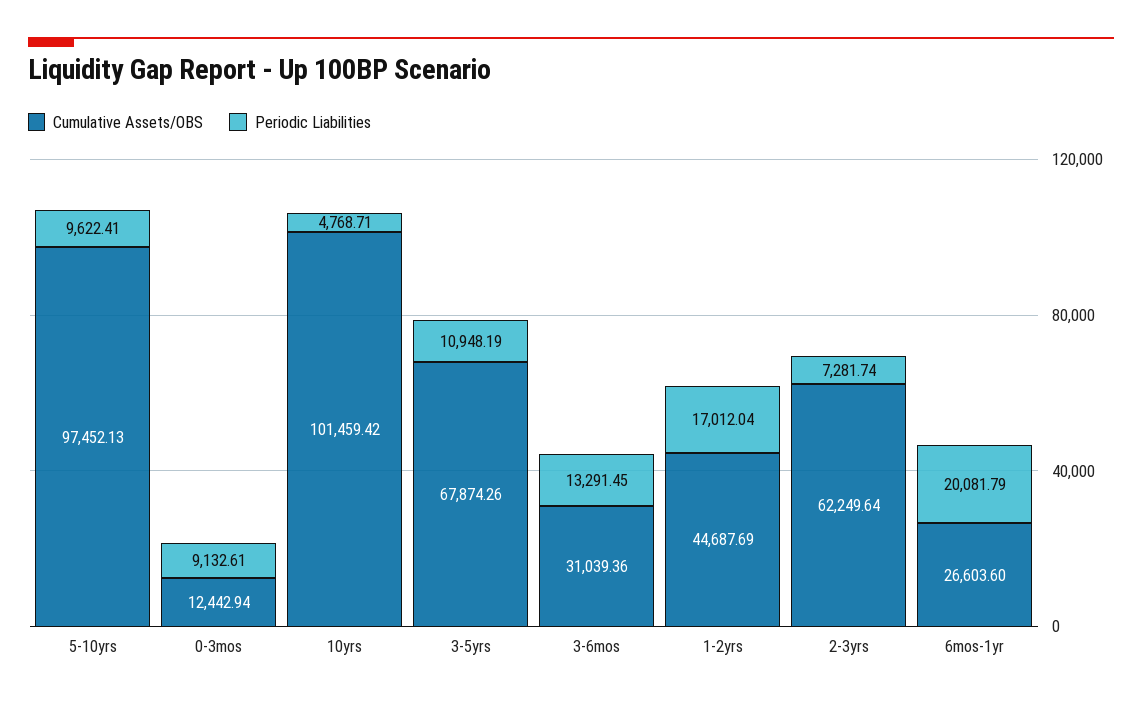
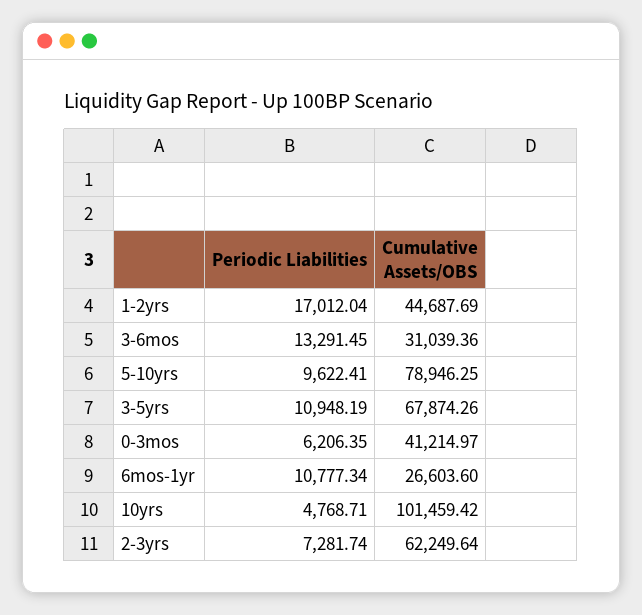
  {
    "Cumulative Assets/OBS": {
-     "5-10yrs": 97452.13,
+     "5-10yrs": 78946.25,
-     "0-3mos": 12442.94,
+     "0-3mos": 41214.97,
      "10yrs": 101459.42,
      "3-5yrs": 67874.26,
      "3-6mos": 31039.36,
      "1-2yrs": 44687.69,
      "2-3yrs": 62249.64,
      "6mos-1yr": 26603.6
    },
    "Periodic Liabilities": {
      "5-10yrs": 9622.41,
-     "0-3mos": 9132.61,
+     "0-3mos": 6206.35,
      "10yrs": 4768.71,
      "3-5yrs": 10948.19,
      "3-6mos": 13291.45,
      "1-2yrs": 17012.04,
      "2-3yrs": 7281.74,
-     "6mos-1yr": 20081.79
+     "6mos-1yr": 10777.34
    }
  }

